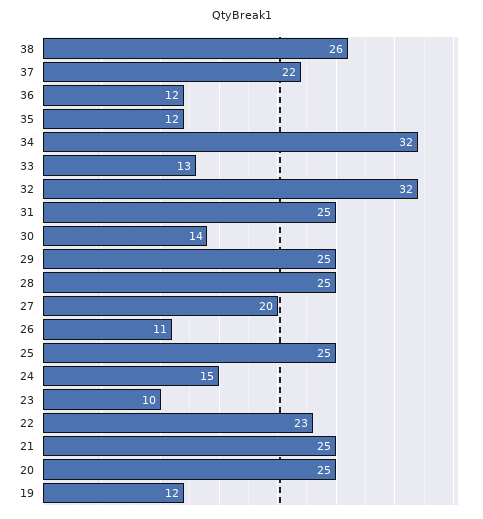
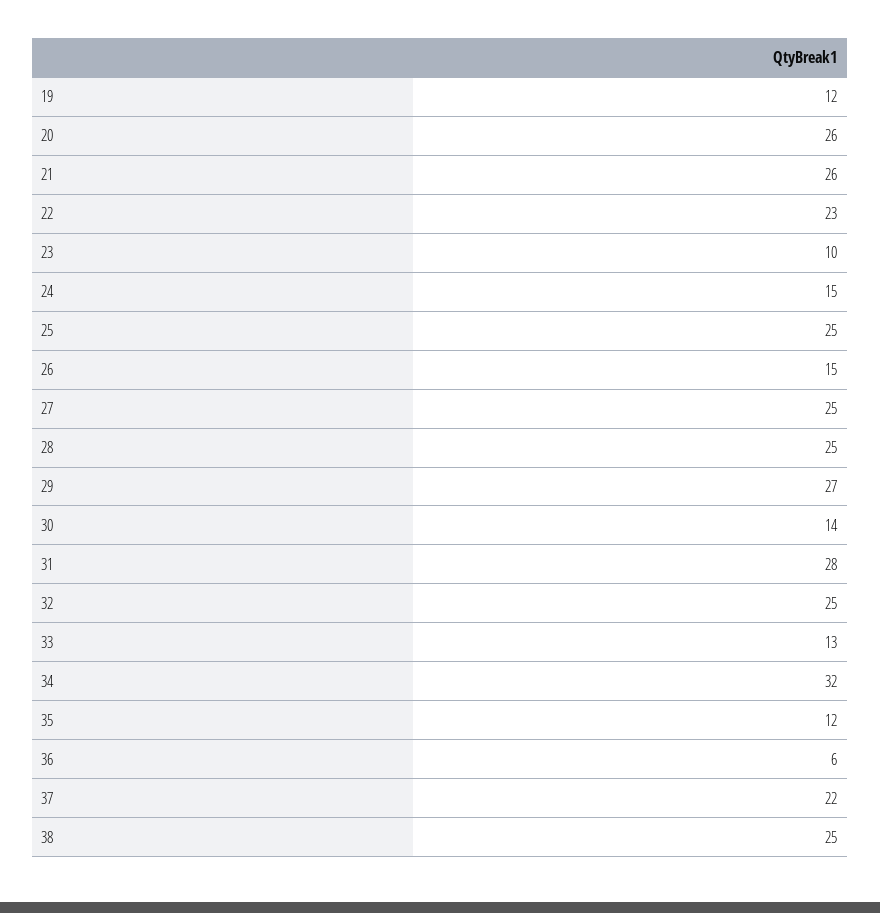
  {
-   "38": 26,
+   "38": 25,
    "37": 22,
-   "36": 12,
+   "36": 6,
    "35": 12,
    "34": 32,
    "33": 13,
-   "32": 32,
+   "32": 25,
-   "31": 25,
+   "31": 28,
    "30": 14,
-   "29": 25,
+   "29": 27,
    "28": 25,
-   "27": 20,
+   "27": 25,
-   "26": 11,
+   "26": 15,
    "25": 25,
    "24": 15,
    "23": 10,
    "22": 23,
-   "21": 25,
+   "21": 26,
-   "20": 25,
+   "20": 26,
    "19": 12
  }

